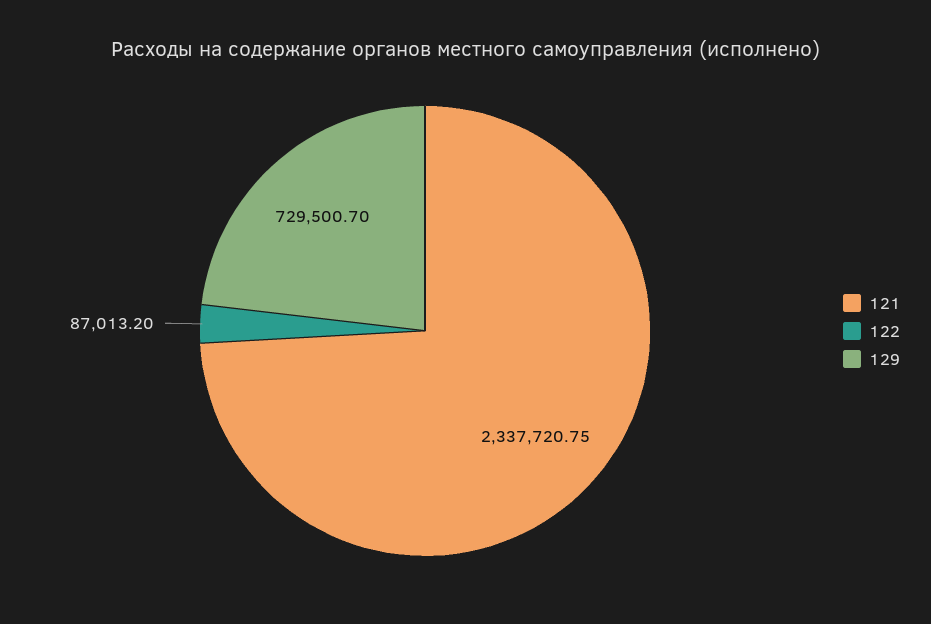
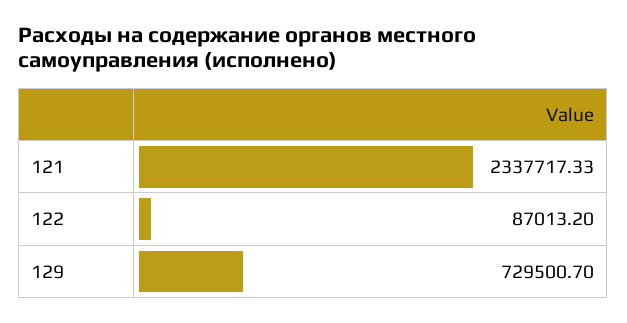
  {
-   "121": 2337720.75,
+   "121": 2337717.33,
    "122": 87013.2,
    "129": 729500.7
  }

